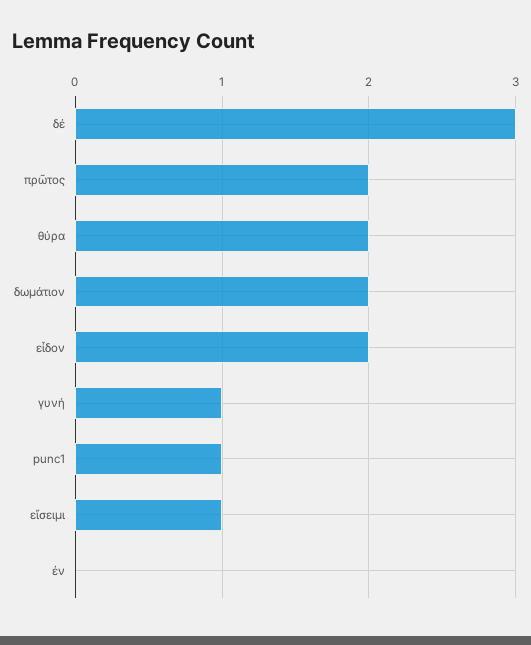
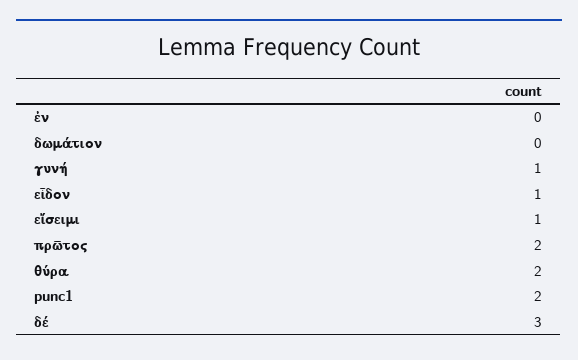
  {
    "δέ": 3,
    "πρῶτος": 2,
    "θύρα": 2,
-   "δωμάτιον": 2,
+   "δωμάτιον": 0,
-   "εἶδον": 2,
+   "εἶδον": 1,
    "γυνή": 1,
-   "punc1": 1,
+   "punc1": 2,
    "εἴσειμι": 1,
    "ἐν": 0
  }

